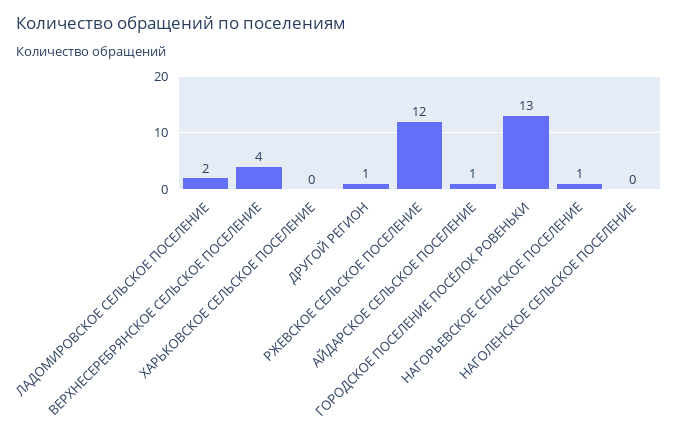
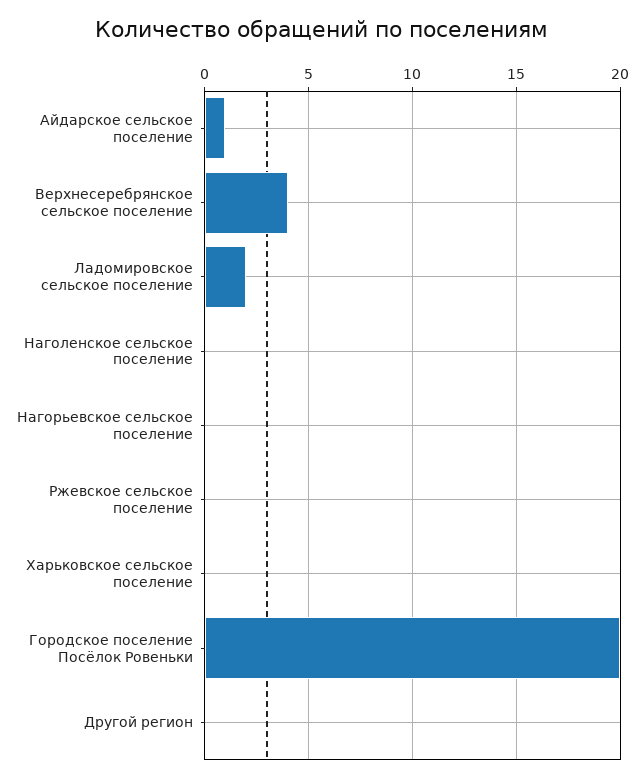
  {
    "ЛАДОМИРОВСКОЕ СЕЛЬСКОЕ ПОСЕЛЕНИЕ": 2,
    "ВЕРХНЕСЕРЕБРЯНСКОЕ СЕЛЬСКОЕ ПОСЕЛЕНИЕ": 4,
    "ХАРЬКОВСКОЕ СЕЛЬСКОЕ ПОСЕЛЕНИЕ": 0,
-   "ДРУГОЙ РЕГИОН": 1,
+   "ДРУГОЙ РЕГИОН": 0,
-   "РЖЕВСКОЕ СЕЛЬСКОЕ ПОСЕЛЕНИЕ": 12,
+   "РЖЕВСКОЕ СЕЛЬСКОЕ ПОСЕЛЕНИЕ": 0,
    "АЙДАРСКОЕ СЕЛЬСКОЕ ПОСЕЛЕНИЕ": 1,
-   "ГОРОДСКОЕ ПОСЕЛЕНИЕ ПОСЁЛОК РОВЕНЬКИ": 13,
+   "ГОРОДСКОЕ ПОСЕЛЕНИЕ ПОСЁЛОК РОВЕНЬКИ": 20,
-   "НАГОРЬЕВСКОЕ СЕЛЬСКОЕ ПОСЕЛЕНИЕ": 1,
+   "НАГОРЬЕВСКОЕ СЕЛЬСКОЕ ПОСЕЛЕНИЕ": 0,
    "НАГОЛЕНСКОЕ СЕЛЬСКОЕ ПОСЕЛЕНИЕ": 0
  }

